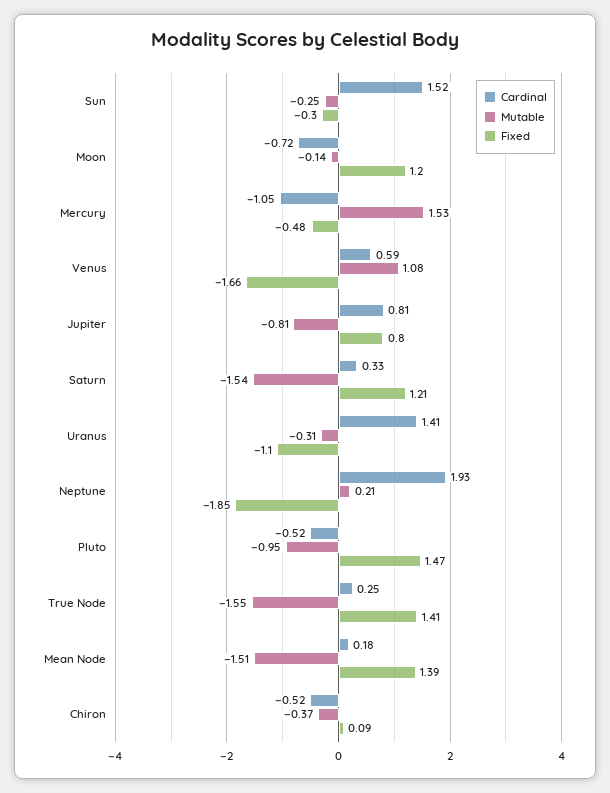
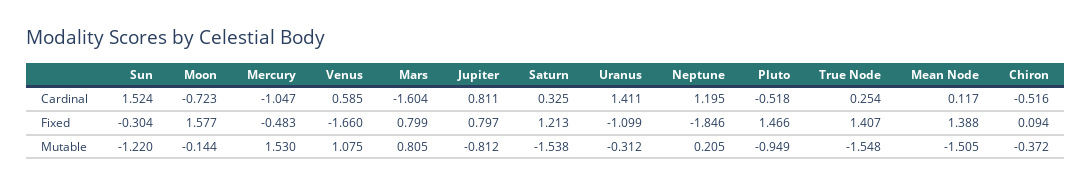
  {
    "Cardinal": {
      "Sun": 1.524,
      "Moon": -0.723,
      "Mercury": -1.047,
      "Venus": 0.585,
      "Jupiter": 0.811,
      "Saturn": 0.325,
      "Uranus": 1.411,
-     "Neptune": 1.93,
+     "Neptune": 1.195,
      "Pluto": -0.518,
      "True Node": 0.254,
-     "Mean Node": 0.18,
+     "Mean Node": 0.117,
-     "Chiron": -0.516
+     "Chiron": -0.516,
+     "Mars": -1.604
    },
    "Mutable": {
-     "Sun": -0.25,
+     "Sun": -1.22,
      "Moon": -0.144,
      "Mercury": 1.53,
      "Venus": 1.075,
      "Jupiter": -0.812,
      "Saturn": -1.538,
      "Uranus": -0.312,
      "Neptune": 0.205,
      "Pluto": -0.949,
      "True Node": -1.548,
      "Mean Node": -1.505,
-     "Chiron": -0.372
+     "Chiron": -0.372,
+     "Mars": 0.805
    },
    "Fixed": {
      "Sun": -0.304,
-     "Moon": 1.2,
+     "Moon": 1.577,
      "Mercury": -0.483,
      "Venus": -1.66,
      "Jupiter": 0.797,
      "Saturn": 1.213,
      "Uranus": -1.099,
      "Neptune": -1.846,
      "Pluto": 1.466,
      "True Node": 1.407,
      "Mean Node": 1.388,
-     "Chiron": 0.094
+     "Chiron": 0.094,
+     "Mars": 0.799
    }
  }

